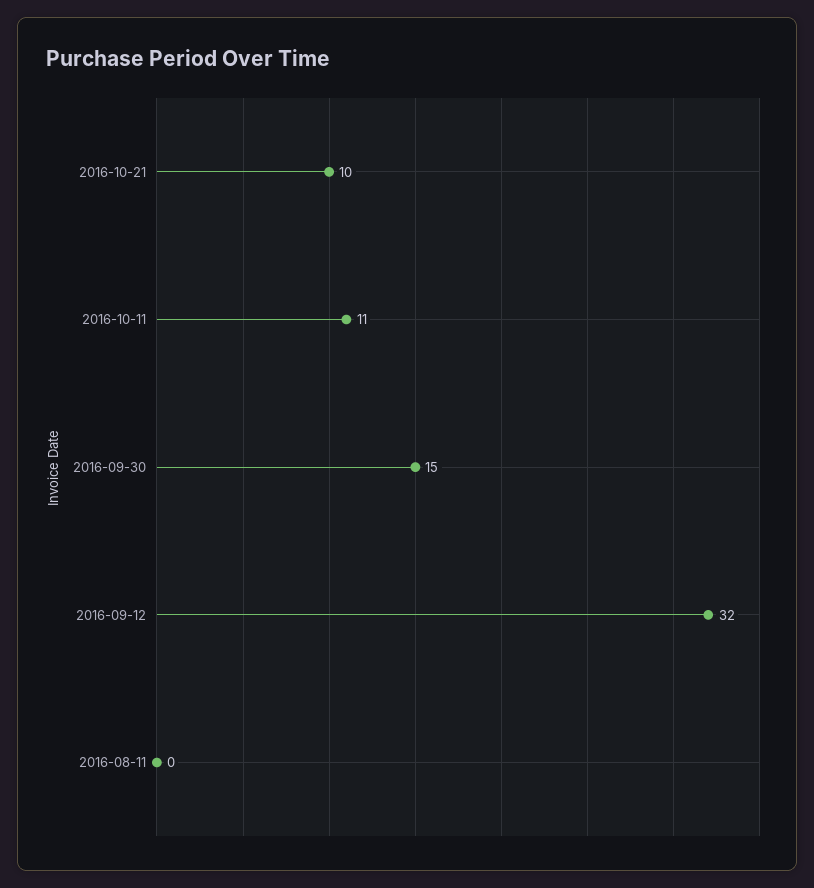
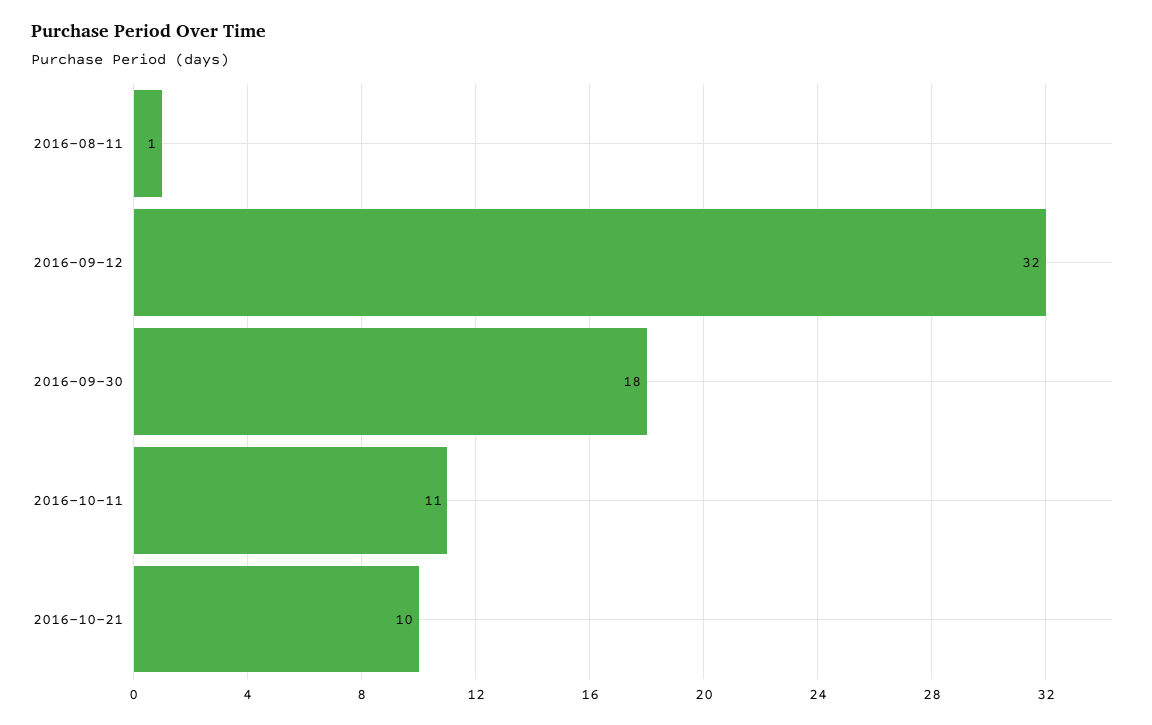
  {
    "2016-10-21": 10,
    "2016-10-11": 11,
-   "2016-09-30": 15,
+   "2016-09-30": 18,
    "2016-09-12": 32,
-   "2016-08-11": 0
+   "2016-08-11": 1
  }

